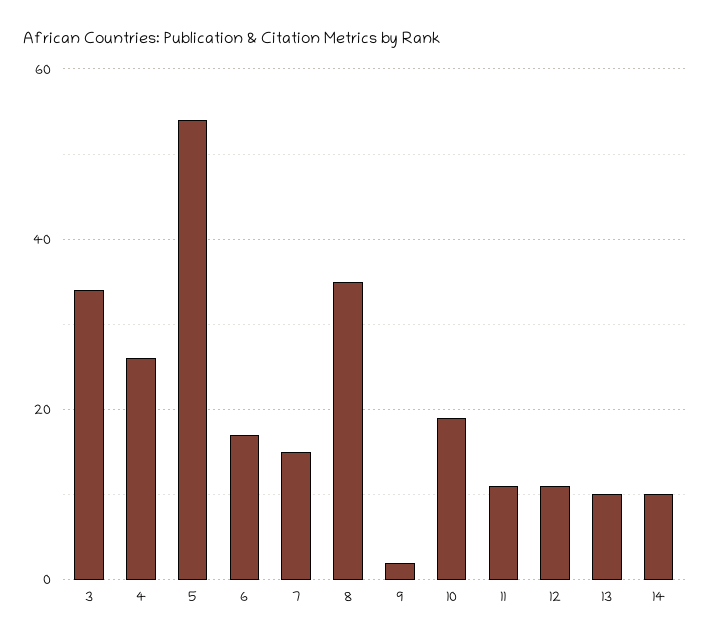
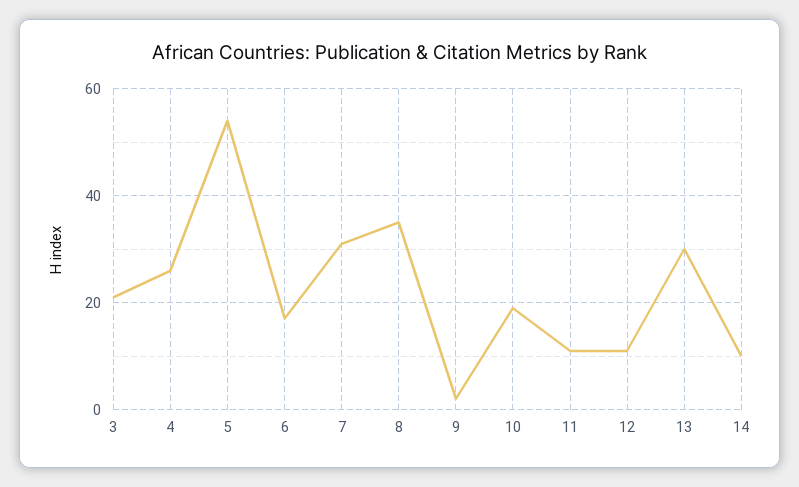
  {
-   "3": 35,
+   "3": 20,
    "4": 25,
    "5": 55,
    "6": 15,
-   "7": 15,
+   "7": 30,
    "8": 35,
    "9": 0,
    "10": 20,
    "11": 10,
    "12": 10,
-   "13": 10,
+   "13": 30,
    "14": 10
  }

